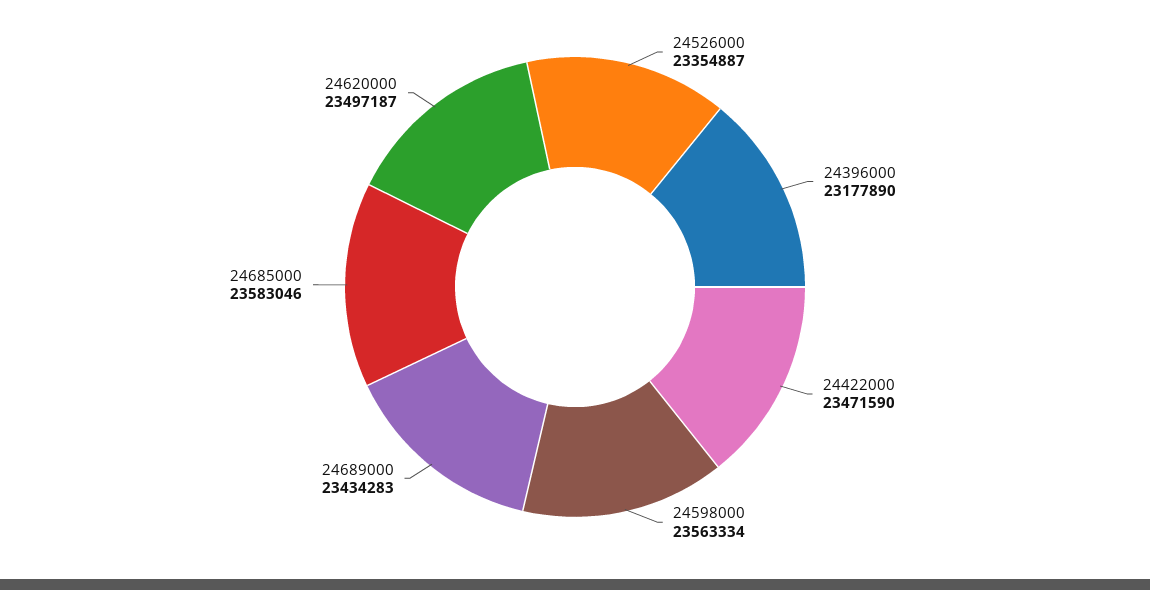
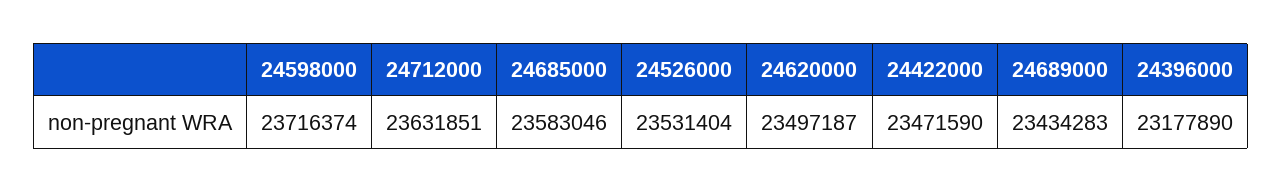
  {
-   "24526000": 23354887,
+   "24526000": 23531404,
    "24396000": 23177890,
    "24422000": 23471590,
-   "24598000": 23563334,
+   "24598000": 23716374,
    "24689000": 23434283,
    "24685000": 23583046,
-   "24620000": 23497187
+   "24620000": 23497187,
+   "24712000": 23631851
  }

